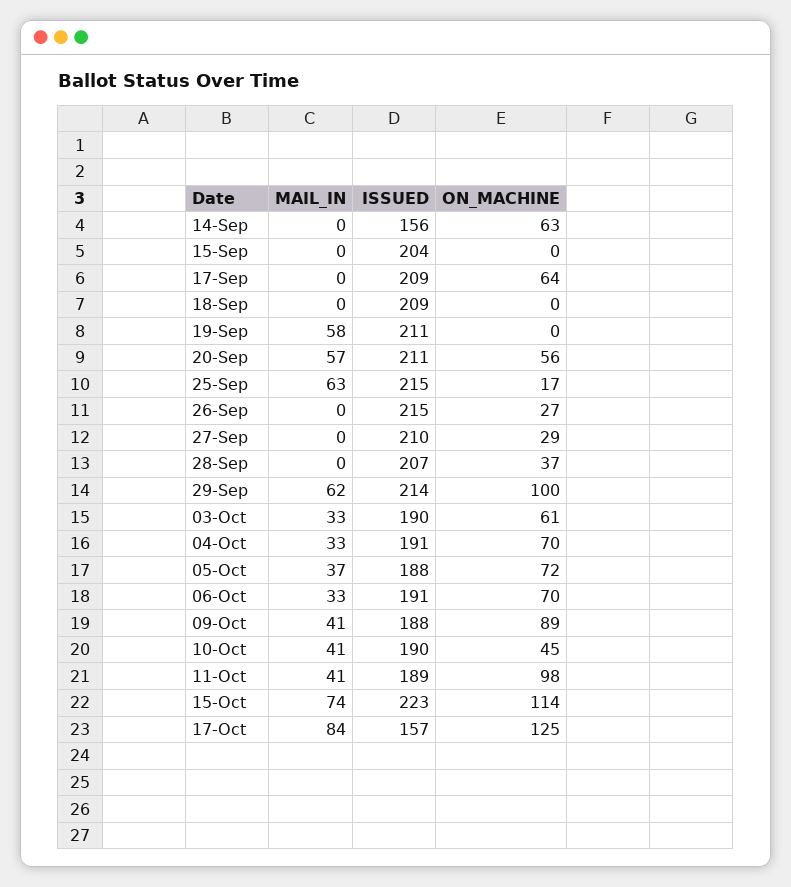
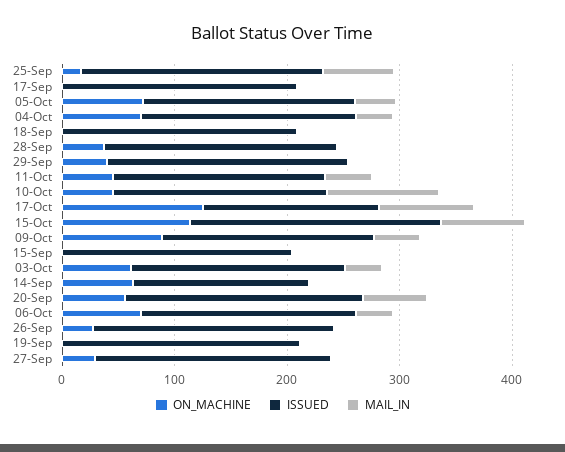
  {
    "MAIL_IN": {
      "14-Sep": 0,
      "15-Sep": 0,
      "17-Sep": 0,
      "18-Sep": 0,
-     "19-Sep": 58,
+     "19-Sep": 0,
      "20-Sep": 57,
      "25-Sep": 63,
      "26-Sep": 0,
      "27-Sep": 0,
      "28-Sep": 0,
-     "29-Sep": 62,
+     "29-Sep": 0,
      "03-Oct": 33,
      "04-Oct": 33,
      "05-Oct": 37,
      "06-Oct": 33,
      "09-Oct": 41,
-     "10-Oct": 41,
+     "10-Oct": 100,
      "11-Oct": 41,
      "15-Oct": 74,
      "17-Oct": 84
    },
    "ISSUED": {
      "14-Sep": 156,
      "15-Sep": 204,
      "17-Sep": 209,
      "18-Sep": 209,
      "19-Sep": 211,
      "20-Sep": 211,
      "25-Sep": 215,
      "26-Sep": 215,
      "27-Sep": 210,
      "28-Sep": 207,
      "29-Sep": 214,
      "03-Oct": 190,
      "04-Oct": 191,
      "05-Oct": 188,
      "06-Oct": 191,
      "09-Oct": 188,
      "10-Oct": 190,
      "11-Oct": 189,
      "15-Oct": 223,
      "17-Oct": 157
    },
    "ON_MACHINE": {
      "14-Sep": 63,
      "15-Sep": 0,
-     "17-Sep": 64,
+     "17-Sep": 0,
      "18-Sep": 0,
      "19-Sep": 0,
      "20-Sep": 56,
      "25-Sep": 17,
      "26-Sep": 27,
      "27-Sep": 29,
      "28-Sep": 37,
-     "29-Sep": 100,
+     "29-Sep": 40,
      "03-Oct": 61,
      "04-Oct": 70,
      "05-Oct": 72,
      "06-Oct": 70,
      "09-Oct": 89,
      "10-Oct": 45,
-     "11-Oct": 98,
+     "11-Oct": 40,
      "15-Oct": 114,
      "17-Oct": 125
    }
  }

